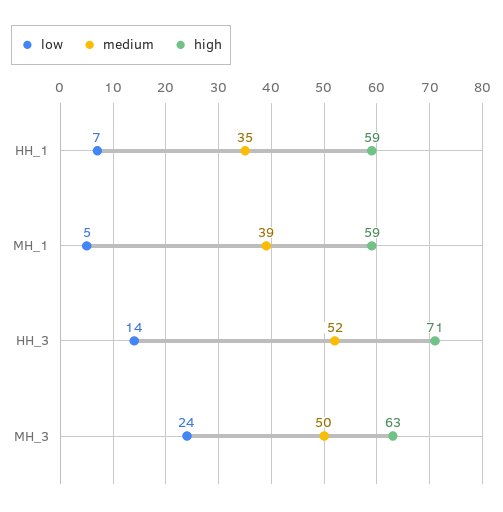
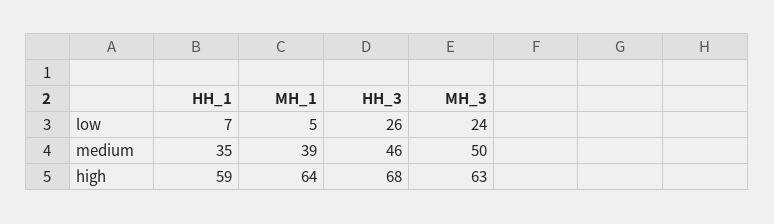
  {
    "low": {
      "HH_1": 7,
      "MH_1": 5,
-     "HH_3": 14,
+     "HH_3": 26,
      "MH_3": 24
    },
    "medium": {
      "HH_1": 35,
      "MH_1": 39,
-     "HH_3": 52,
+     "HH_3": 46,
      "MH_3": 50
    },
    "high": {
      "HH_1": 59,
-     "MH_1": 59,
+     "MH_1": 64,
-     "HH_3": 71,
+     "HH_3": 68,
      "MH_3": 63
    }
  }

